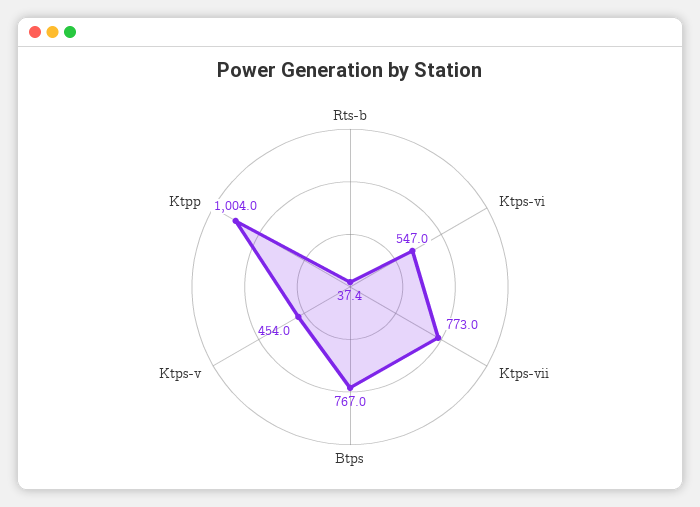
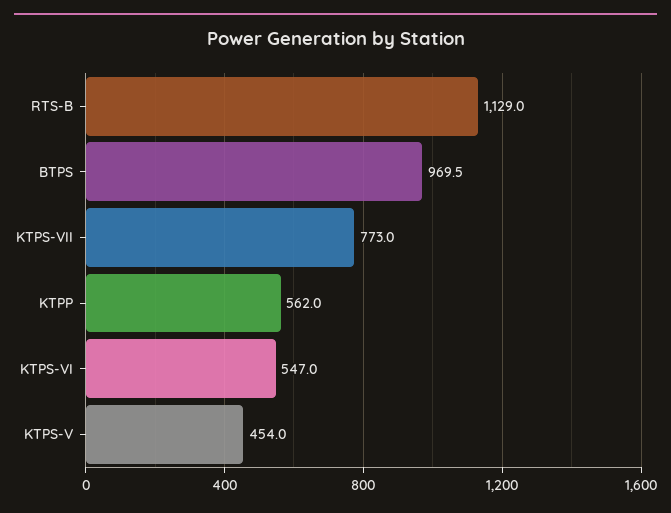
  {
-   "Rts-b": 37.4,
+   "Rts-b": 1129,
    "Ktps-vi": 547,
    "Ktps-vii": 773,
-   "Btps": 767,
+   "Btps": 969.5,
    "Ktps-v": 454,
-   "Ktpp": 1004
+   "Ktpp": 562
  }

